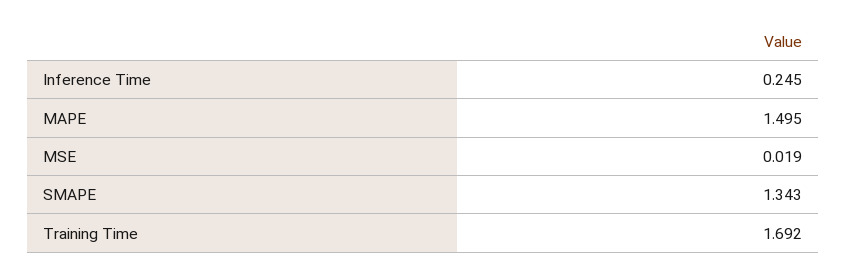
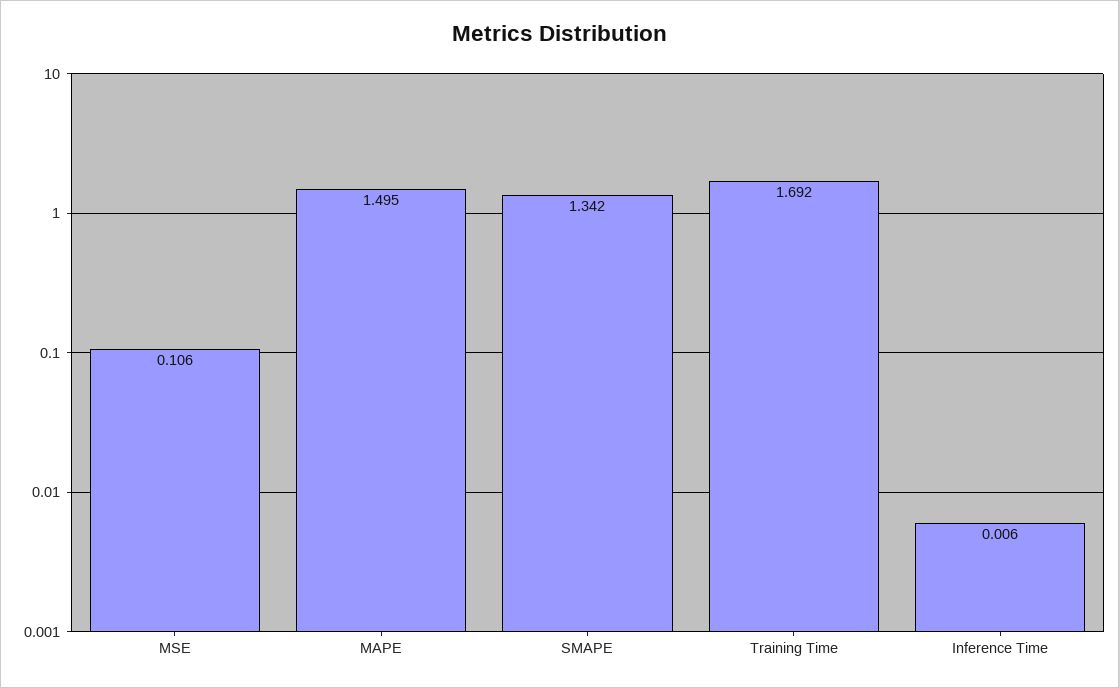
  {
-   "Inference Time": 0.245,
+   "Inference Time": 0.006,
    "MAPE": 1.495,
-   "MSE": 0.019,
+   "MSE": 0.106,
-   "SMAPE": 1.343,
+   "SMAPE": 1.342,
    "Training Time": 1.692
  }

